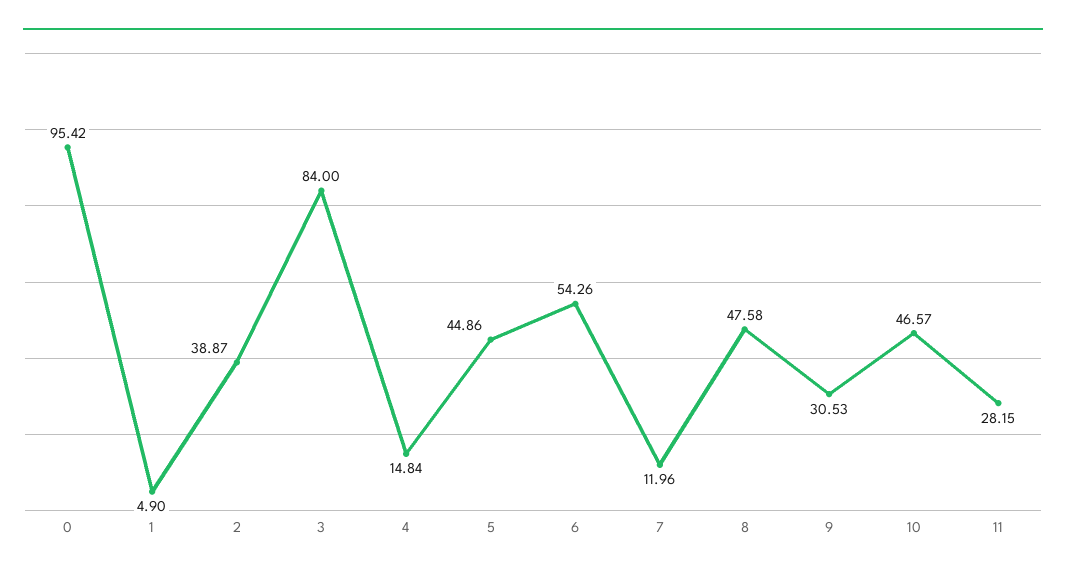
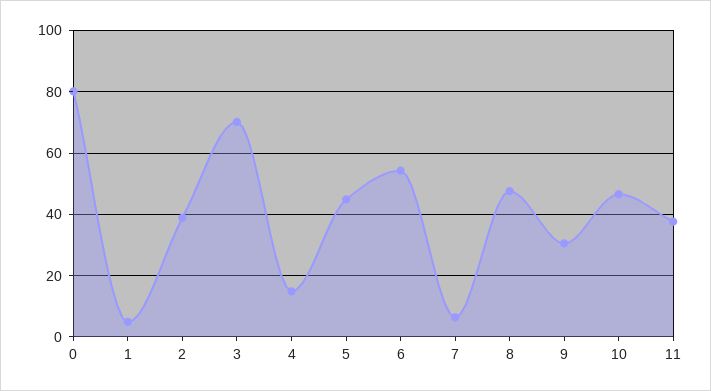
  {
-   "0": 95.42,
+   "0": 80,
    "1": 4.9,
    "2": 38.87,
-   "3": 84,
+   "3": 70,
    "4": 14.84,
    "5": 44.86,
    "6": 54.26,
-   "7": 11.96,
+   "7": 6,
    "8": 47.58,
    "9": 30.53,
    "10": 46.57,
-   "11": 28.15
+   "11": 38
  }

